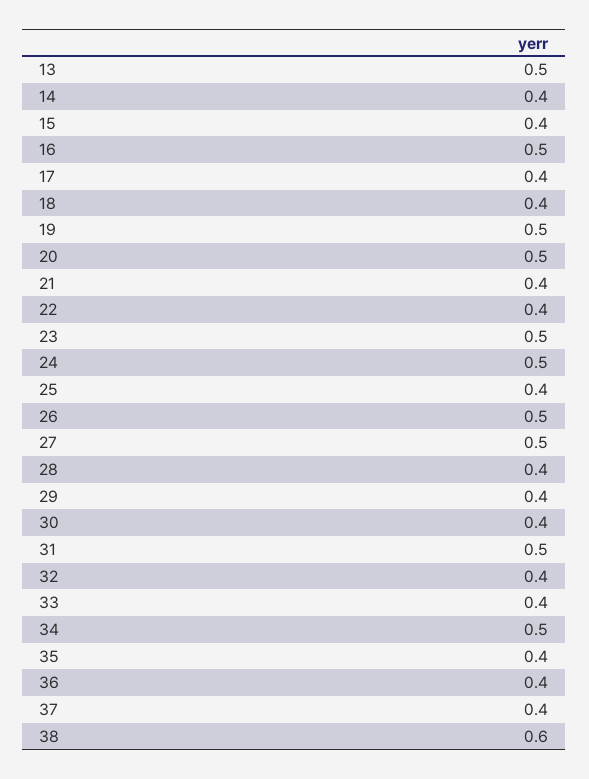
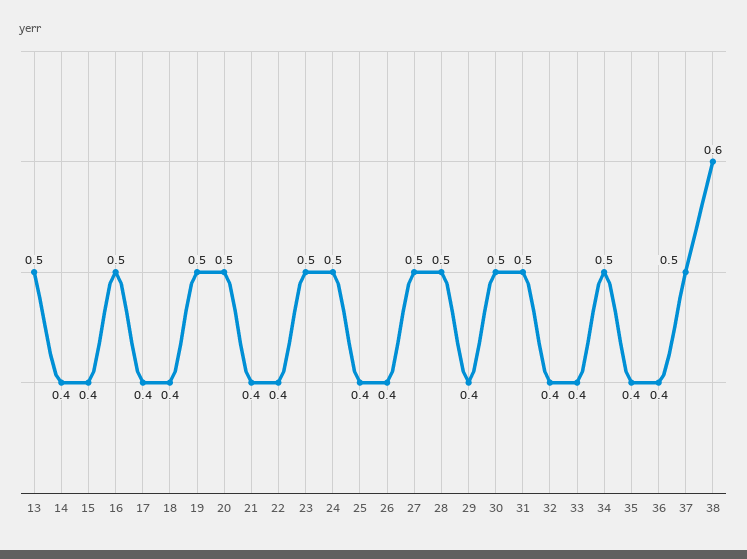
  {
    "13": 0.5,
    "14": 0.4,
    "15": 0.4,
    "16": 0.5,
    "17": 0.4,
    "18": 0.4,
    "19": 0.5,
    "20": 0.5,
    "21": 0.4,
    "22": 0.4,
    "23": 0.5,
    "24": 0.5,
    "25": 0.4,
-   "26": 0.5,
+   "26": 0.4,
    "27": 0.5,
-   "28": 0.4,
+   "28": 0.5,
    "29": 0.4,
-   "30": 0.4,
+   "30": 0.5,
    "31": 0.5,
    "32": 0.4,
    "33": 0.4,
    "34": 0.5,
    "35": 0.4,
    "36": 0.4,
-   "37": 0.4,
+   "37": 0.5,
    "38": 0.6
  }

